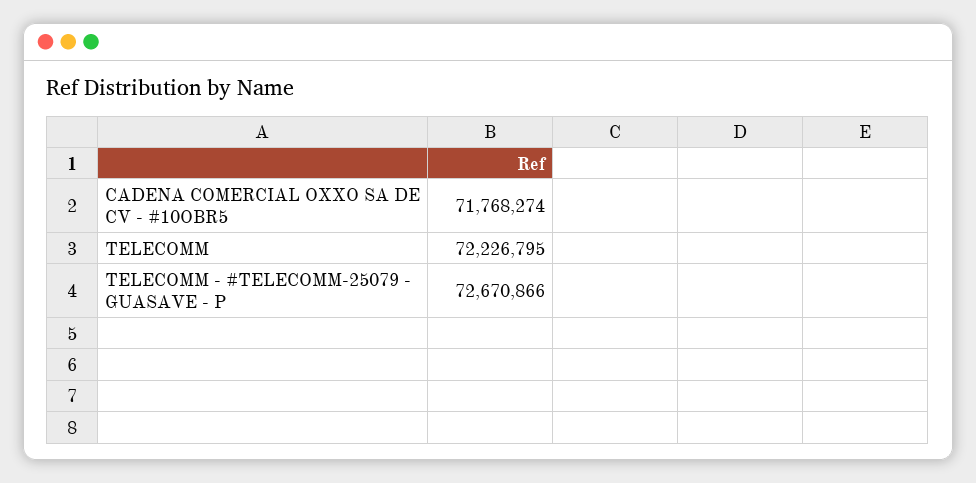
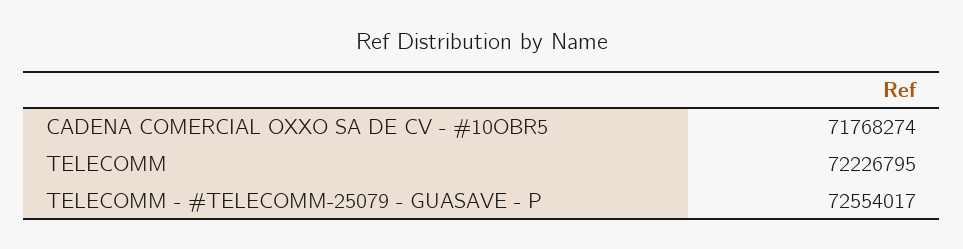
  {
    "CADENA COMERCIAL OXXO SA DE CV - #10OBR5": 71768274,
    "TELECOMM": 72226795,
-   "TELECOMM - #TELECOMM-25079 - GUASAVE - P": 72670866
+   "TELECOMM - #TELECOMM-25079 - GUASAVE - P": 72554017
  }

